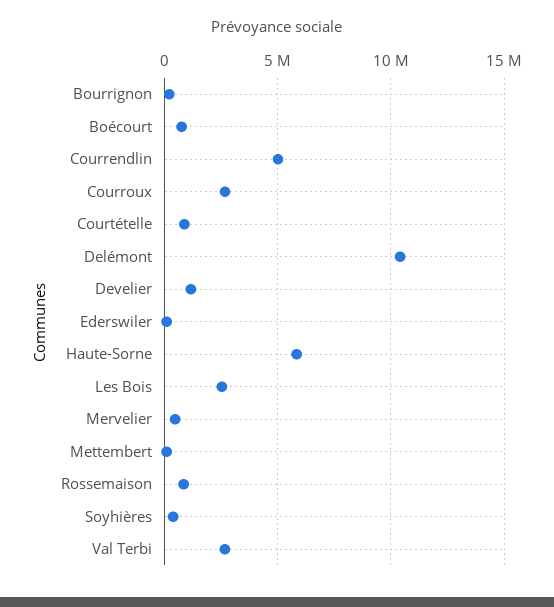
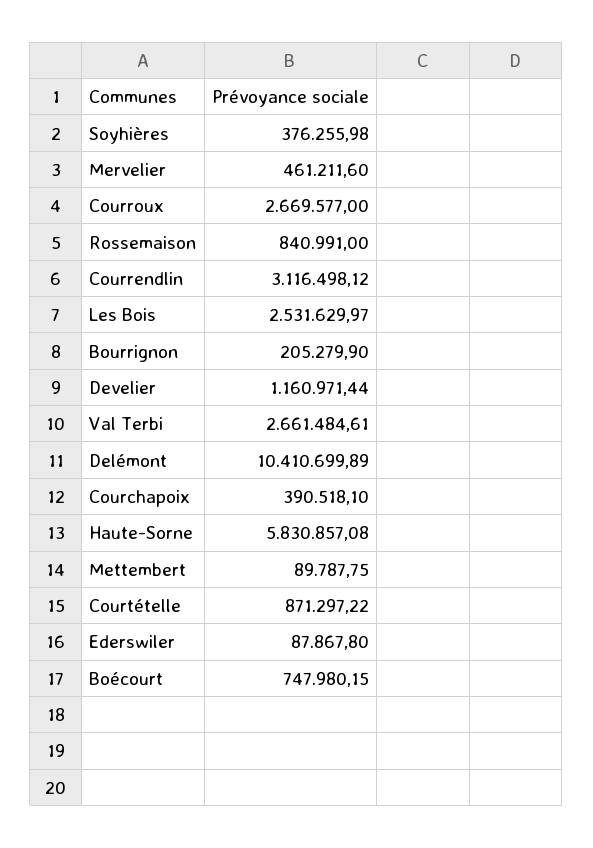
  {
    "Bourrignon": 205279.9,
    "Boécourt": 747980.15,
-   "Courrendlin": 5000000,
+   "Courrendlin": 3116498.12,
    "Courroux": 2669577,
    "Courtételle": 871297.22,
    "Delémont": 10410699.89,
    "Develier": 1160971.44,
    "Ederswiler": 87867.8,
    "Haute-Sorne": 5830857.08,
    "Les Bois": 2531629.97,
    "Mervelier": 461211.6,
    "Mettembert": 89787.75,
    "Rossemaison": 840991,
    "Soyhières": 376255.98,
-   "Val Terbi": 2661484.61
+   "Val Terbi": 2661484.61,
+   "Courchapoix": 390518.1
  }

